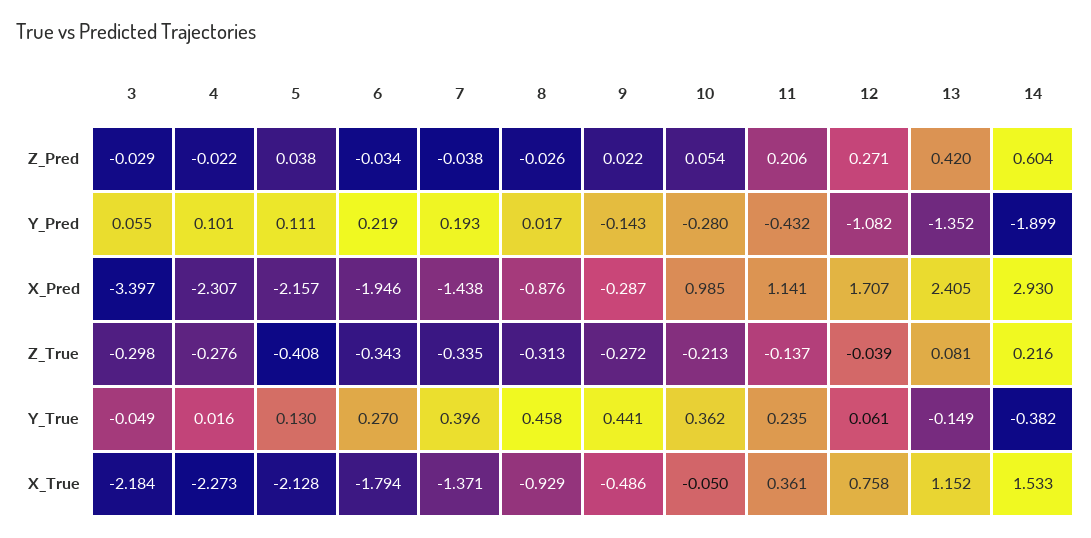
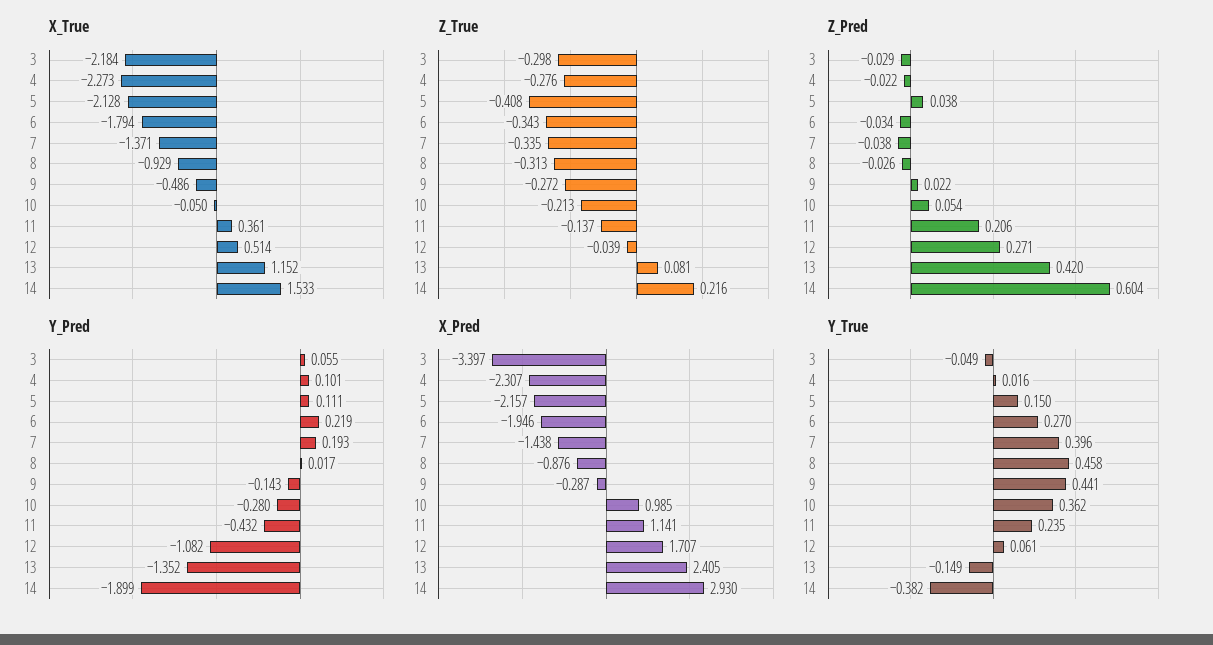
  {
    "Z_Pred": {
      "3": -0.029,
      "4": -0.022,
      "5": 0.038,
      "6": -0.034,
      "7": -0.038,
      "8": -0.026,
      "9": 0.022,
      "10": 0.054,
      "11": 0.206,
      "12": 0.271,
      "13": 0.42,
      "14": 0.604
    },
    "Y_Pred": {
      "3": 0.055,
      "4": 0.101,
      "5": 0.111,
      "6": 0.219,
      "7": 0.193,
      "8": 0.017,
      "9": -0.143,
      "10": -0.28,
      "11": -0.432,
      "12": -1.082,
      "13": -1.352,
      "14": -1.899
    },
    "X_Pred": {
      "3": -3.397,
      "4": -2.307,
      "5": -2.157,
      "6": -1.946,
      "7": -1.438,
      "8": -0.876,
      "9": -0.287,
      "10": 0.985,
      "11": 1.141,
      "12": 1.707,
      "13": 2.405,
      "14": 2.93
    },
    "Z_True": {
      "3": -0.298,
      "4": -0.276,
      "5": -0.408,
      "6": -0.343,
      "7": -0.335,
      "8": -0.313,
      "9": -0.272,
      "10": -0.213,
      "11": -0.137,
      "12": -0.039,
      "13": 0.081,
      "14": 0.216
    },
    "Y_True": {
      "3": -0.049,
      "4": 0.016,
-     "5": 0.13,
+     "5": 0.15,
      "6": 0.27,
      "7": 0.396,
      "8": 0.458,
      "9": 0.441,
      "10": 0.362,
      "11": 0.235,
      "12": 0.061,
      "13": -0.149,
      "14": -0.382
    },
    "X_True": {
      "3": -2.184,
      "4": -2.273,
      "5": -2.128,
      "6": -1.794,
      "7": -1.371,
      "8": -0.929,
      "9": -0.486,
      "10": -0.05,
      "11": 0.361,
-     "12": 0.758,
+     "12": 0.514,
      "13": 1.152,
      "14": 1.533
    }
  }

